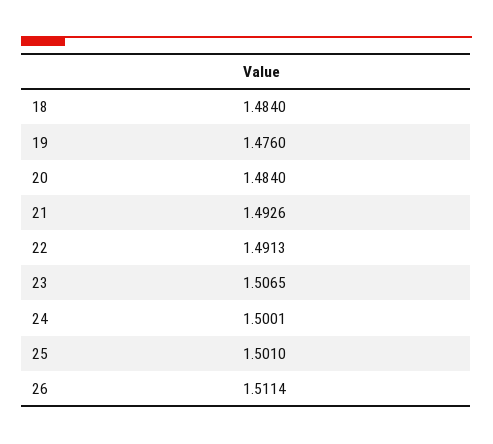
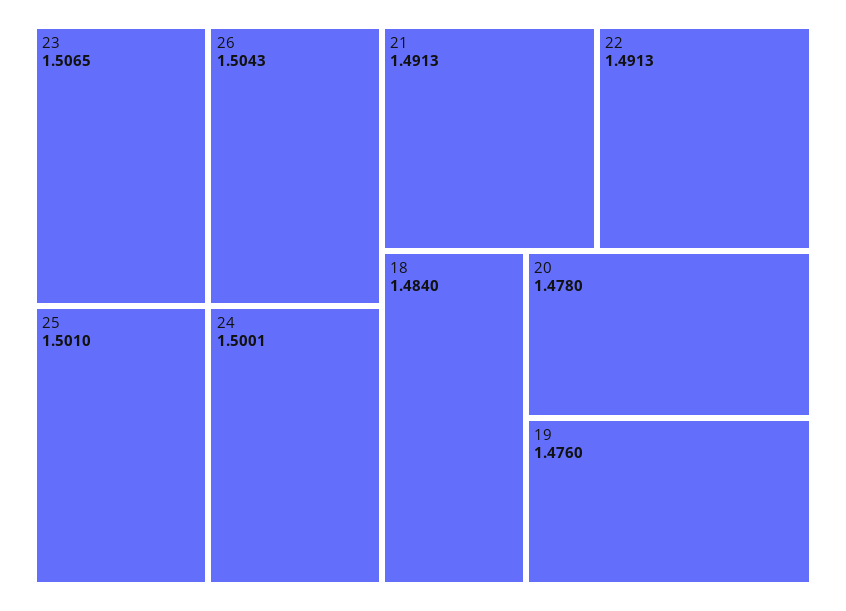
  {
    "18": 1.484,
    "19": 1.476,
-   "20": 1.484,
+   "20": 1.478,
-   "21": 1.4926,
+   "21": 1.4913,
    "22": 1.4913,
    "23": 1.5065,
    "24": 1.5001,
    "25": 1.501,
-   "26": 1.5114
+   "26": 1.5043
  }

